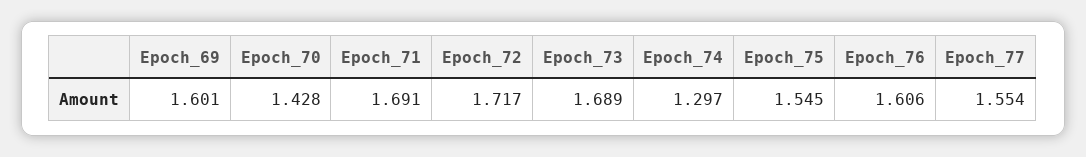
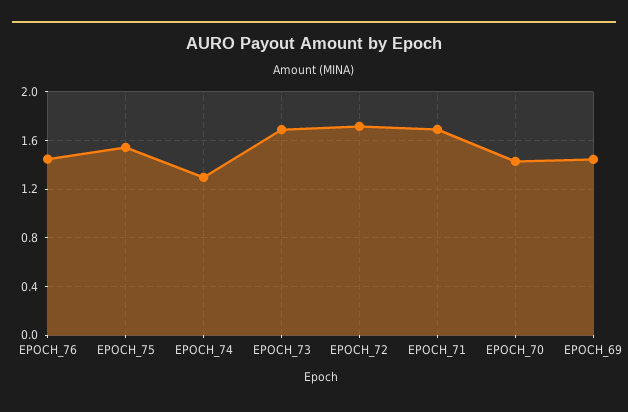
  {
-   "Epoch_69": 1.601,
+   "Epoch_69": 1.45,
    "Epoch_70": 1.428,
    "Epoch_71": 1.691,
    "Epoch_72": 1.717,
    "Epoch_73": 1.689,
    "Epoch_74": 1.297,
    "Epoch_75": 1.545,
-   "Epoch_76": 1.606,
+   "Epoch_76": 1.45
-   "Epoch_77": 1.554
  }

